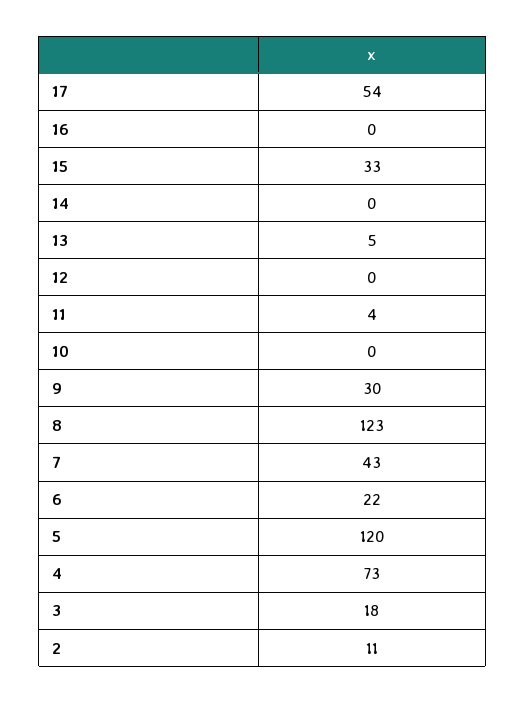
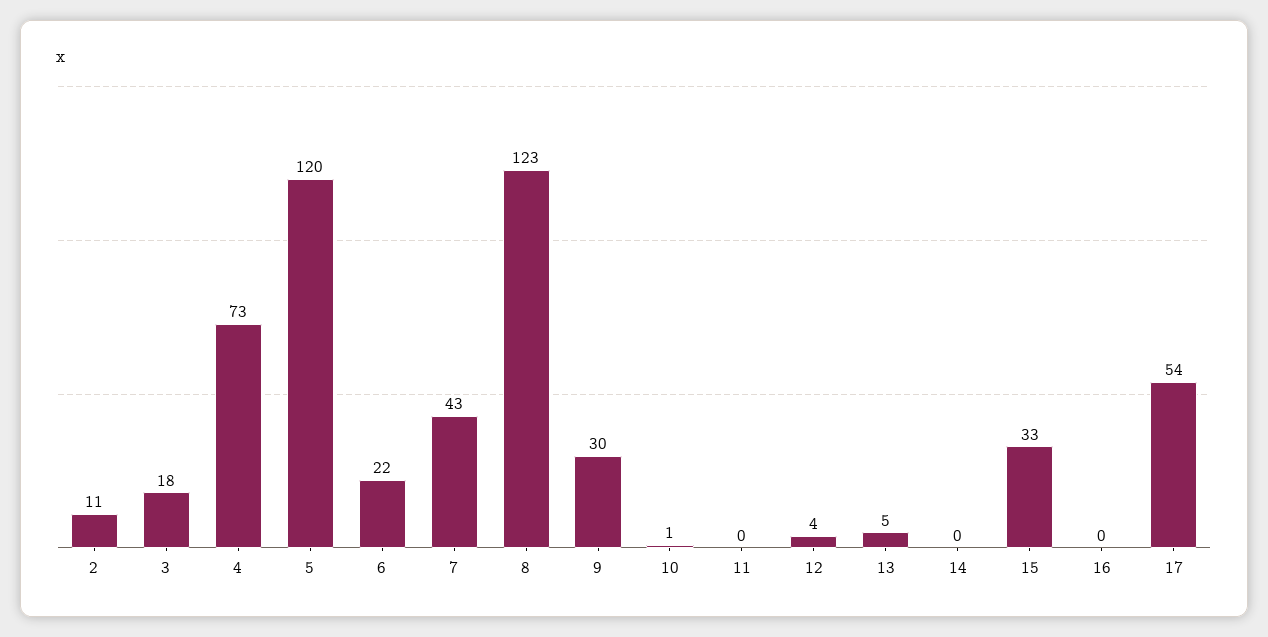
  {
    "17": 54,
    "16": 0,
    "15": 33,
    "14": 0,
    "13": 5,
-   "12": 0,
+   "12": 4,
-   "11": 4,
+   "11": 0,
-   "10": 0,
+   "10": 1,
    "9": 30,
    "8": 123,
    "7": 43,
    "6": 22,
    "5": 120,
    "4": 73,
    "3": 18,
    "2": 11
  }

